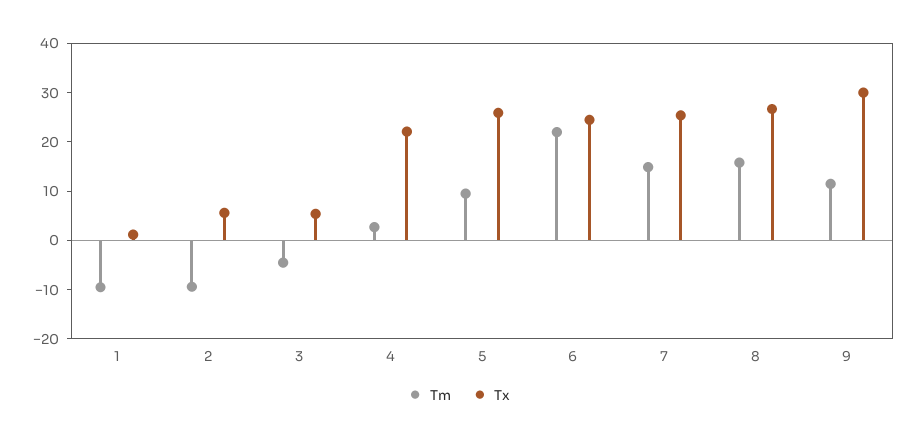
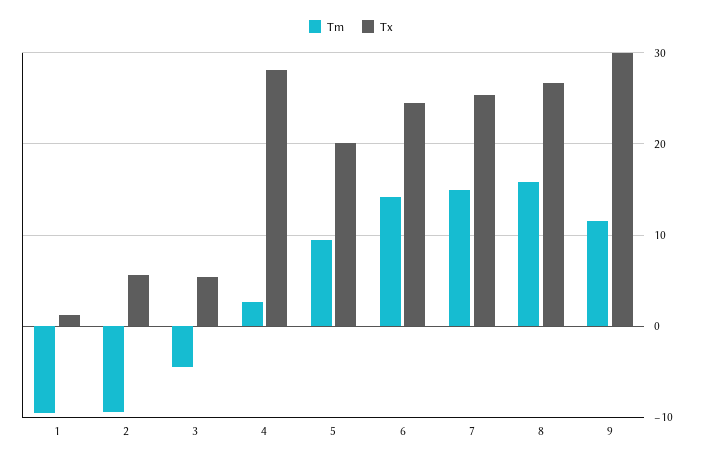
  {
    "Tm": {
      "1": -10,
      "2": -9,
      "3": -5,
      "4": 3,
      "5": 10,
-     "6": 22,
+     "6": 14,
      "7": 15,
      "8": 16,
      "9": 12
    },
    "Tx": {
      "1": 1,
      "2": 6,
      "3": 5,
-     "4": 22,
+     "4": 28,
-     "5": 26,
+     "5": 20,
      "6": 25,
      "7": 25,
      "8": 27,
      "9": 30
    }
  }

